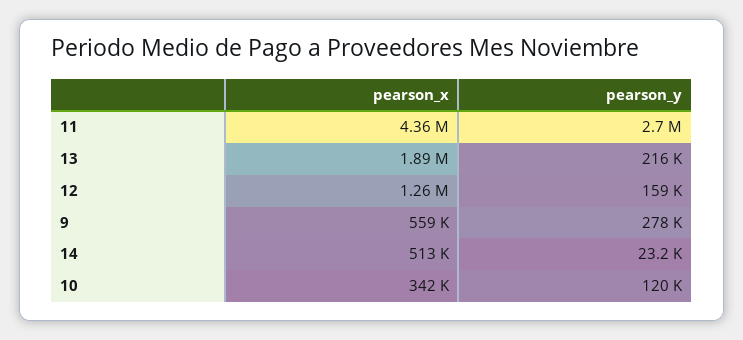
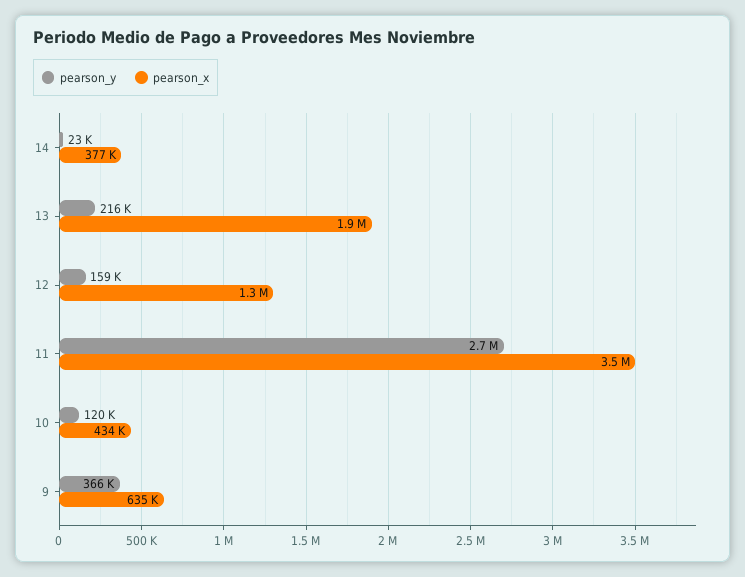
  {
    "pearson_x": {
-     "11": 4360000,
+     "11": 3500000,
      "13": 1890000,
      "12": 1260000,
-     "9": 559000,
+     "9": 635000,
-     "14": 513000,
+     "14": 377000,
-     "10": 342000
+     "10": 434000
    },
    "pearson_y": {
      "11": 2700000,
      "13": 216000,
      "12": 159000,
-     "9": 278000,
+     "9": 366000,
      "14": 23200,
      "10": 120000
    }
  }

